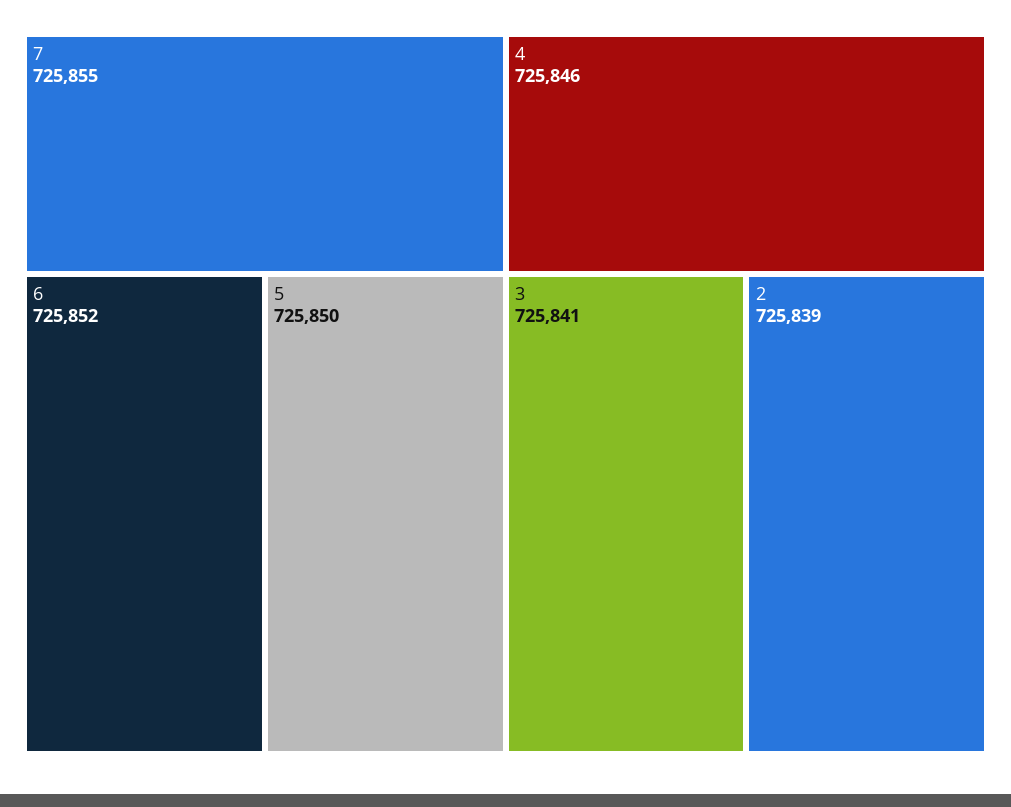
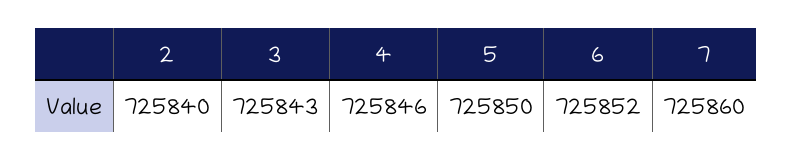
  {
-   "7": 725855,
+   "7": 725860,
    "6": 725852,
    "5": 725850,
    "4": 725846,
-   "3": 725841,
+   "3": 725843,
-   "2": 725839
+   "2": 725840
  }

